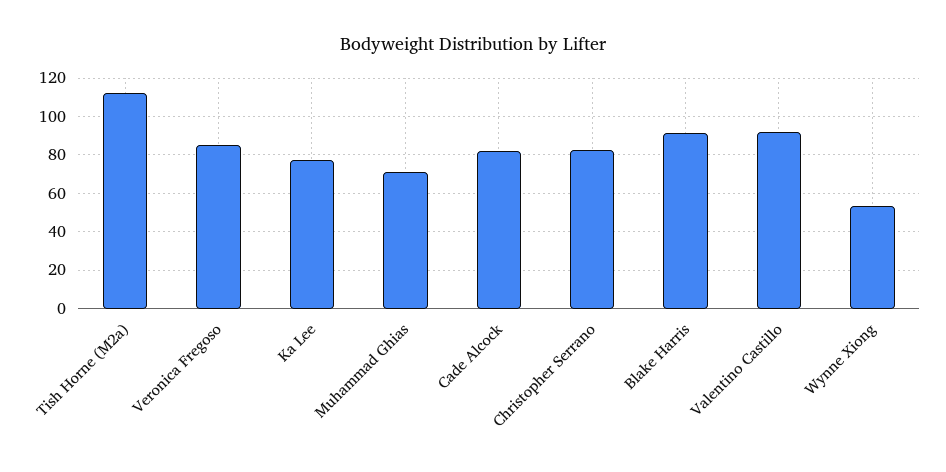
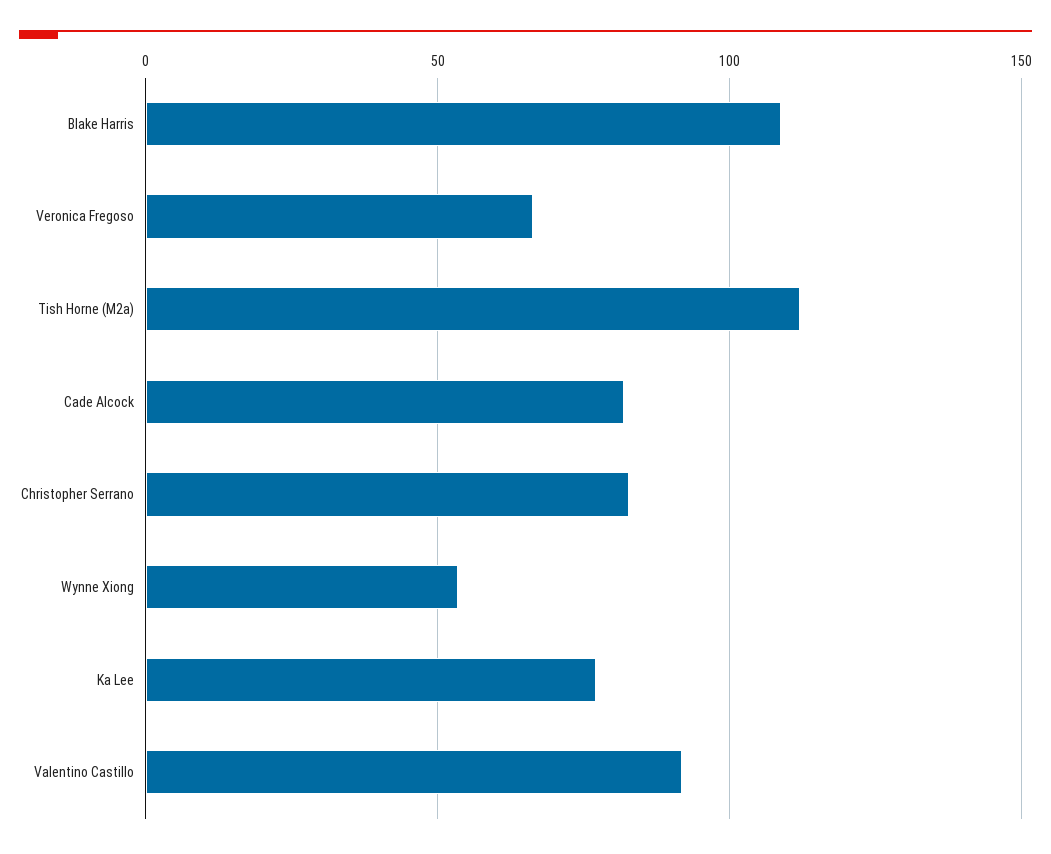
  {
    "Tish Horne (M2a)": 110,
-   "Veronica Fregoso": 85,
+   "Veronica Fregoso": 65,
    "Ka Lee": 75,
-   "Muhammad Ghias": 70,
    "Cade Alcock": 80,
    "Christopher Serrano": 85,
-   "Blake Harris": 90,
+   "Blake Harris": 110,
    "Valentino Castillo": 90,
    "Wynne Xiong": 55
  }

